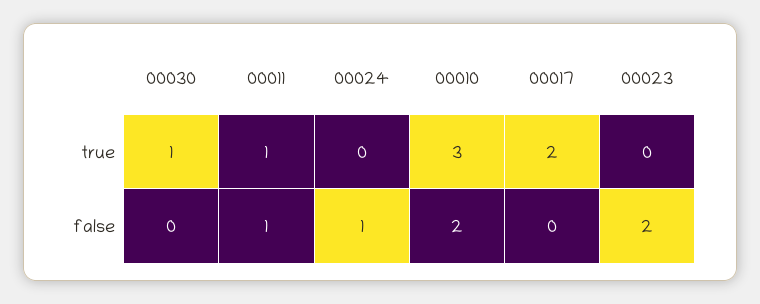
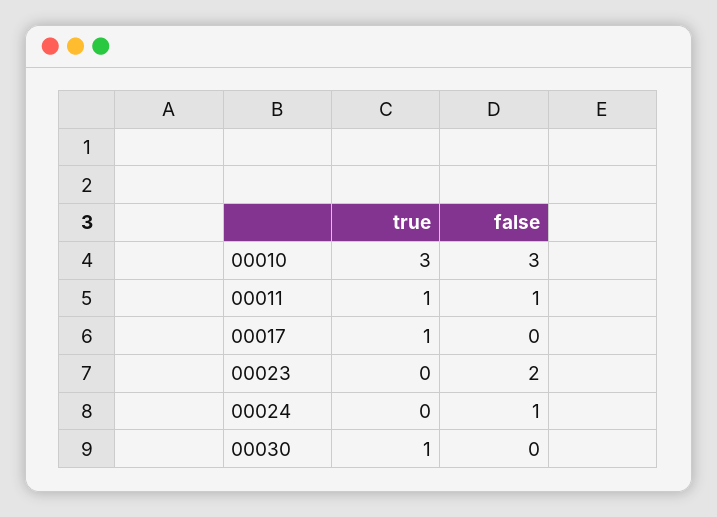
  {
    "00030": {
      "true": 1,
      "false": 0
    },
    "00011": {
      "true": 1,
      "false": 1
    },
    "00024": {
      "true": 0,
      "false": 1
    },
    "00010": {
      "true": 3,
-     "false": 2
+     "false": 3
    },
    "00017": {
-     "true": 2,
+     "true": 1,
      "false": 0
    },
    "00023": {
      "true": 0,
      "false": 2
    }
  }

